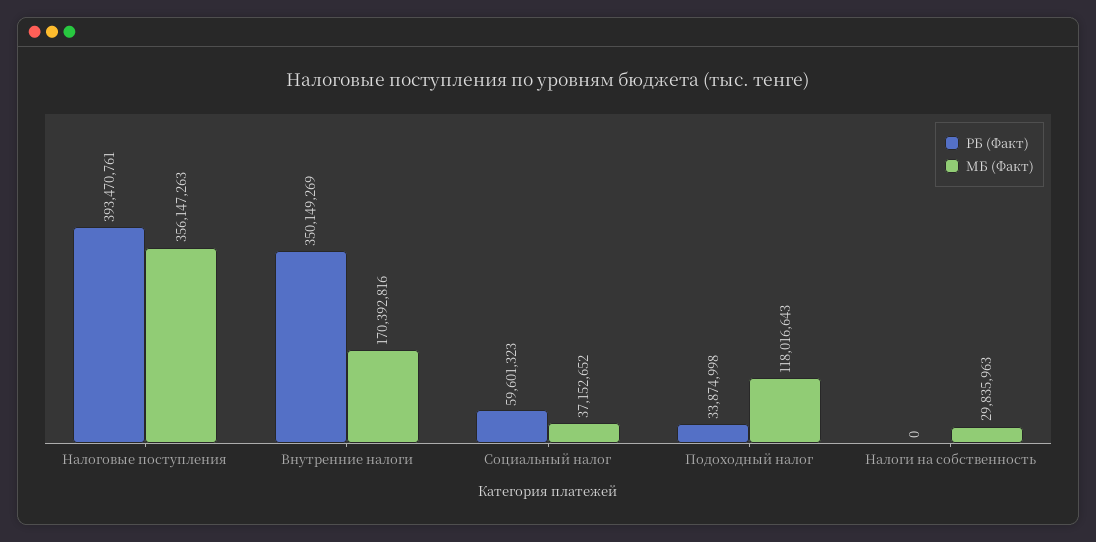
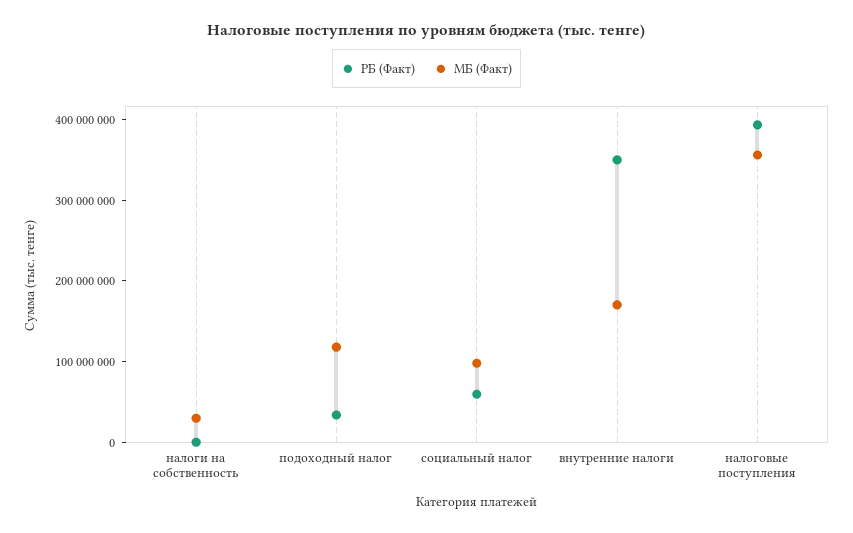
  {
    "РБ (Факт)": {
      "Налоговые поступления": 393470761,
      "Внутренние налоги": 350149269,
      "Социальный налог": 59601323,
      "Подоходный налог": 33874998,
      "Налоги на собственность": 0
    },
    "МБ (Факт)": {
      "Налоговые поступления": 356147263,
      "Внутренние налоги": 170392816,
-     "Социальный налог": 37152652,
+     "Социальный налог": 100000000,
      "Подоходный налог": 118016643,
      "Налоги на собственность": 29835963
    }
  }

